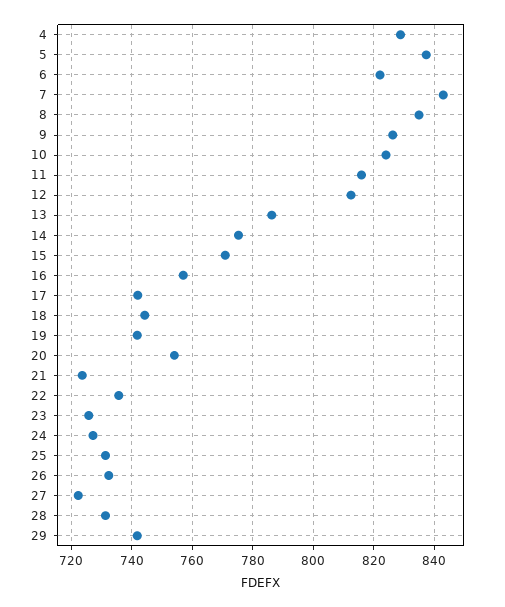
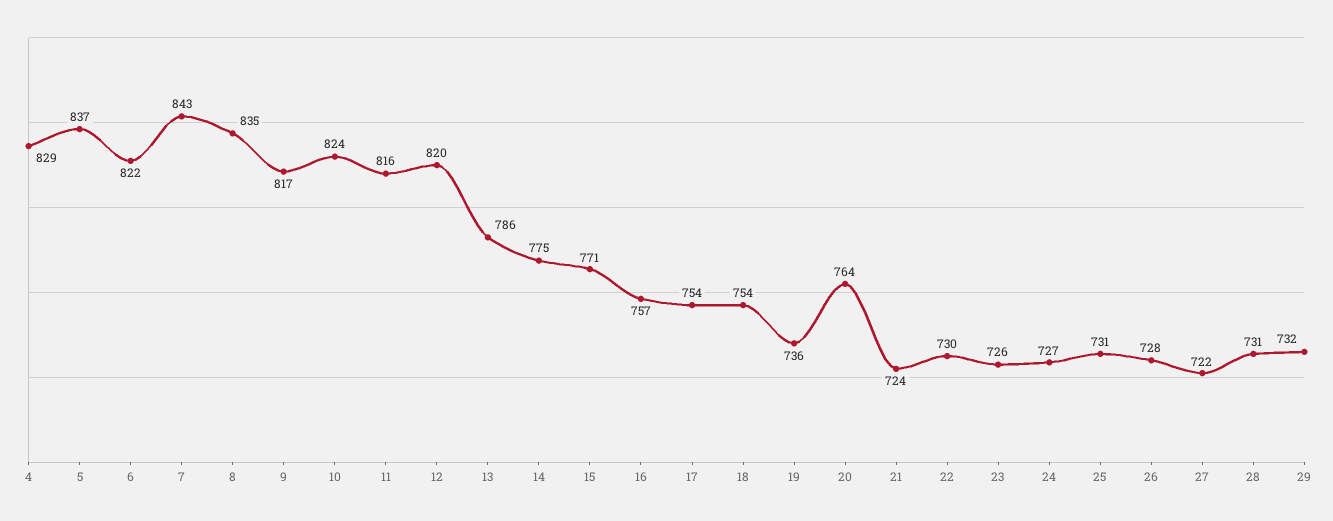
  {
    "4": 829,
    "5": 837,
    "6": 822,
    "7": 843,
    "8": 835,
-   "9": 826,
+   "9": 817,
    "10": 824,
    "11": 816,
-   "12": 812,
+   "12": 820,
    "13": 786,
    "14": 775,
    "15": 771,
    "16": 757,
-   "17": 742,
+   "17": 754,
-   "18": 744,
+   "18": 754,
-   "19": 742,
+   "19": 736,
-   "20": 754,
+   "20": 764,
    "21": 724,
-   "22": 736,
+   "22": 730,
    "23": 726,
    "24": 727,
    "25": 731,
-   "26": 732,
+   "26": 728,
    "27": 722,
    "28": 731,
-   "29": 742
+   "29": 732
  }

